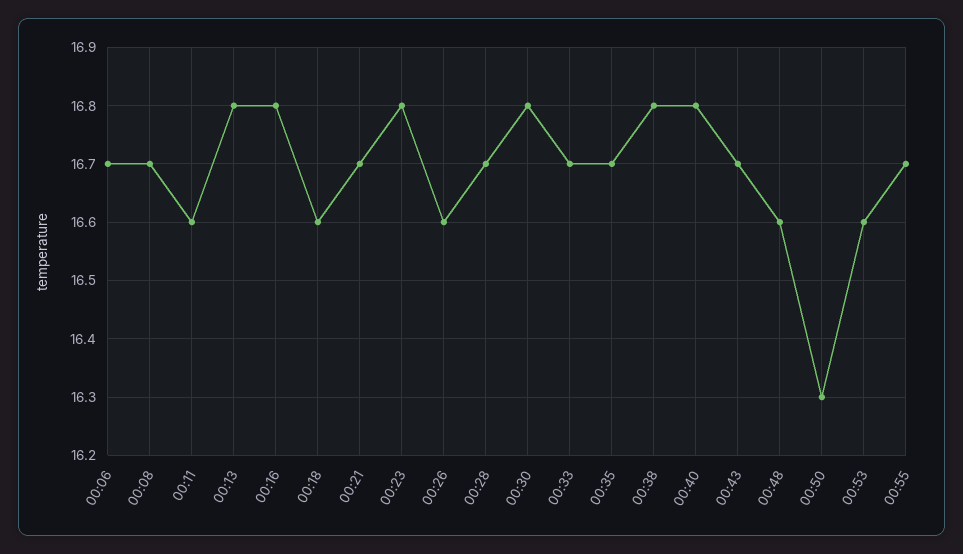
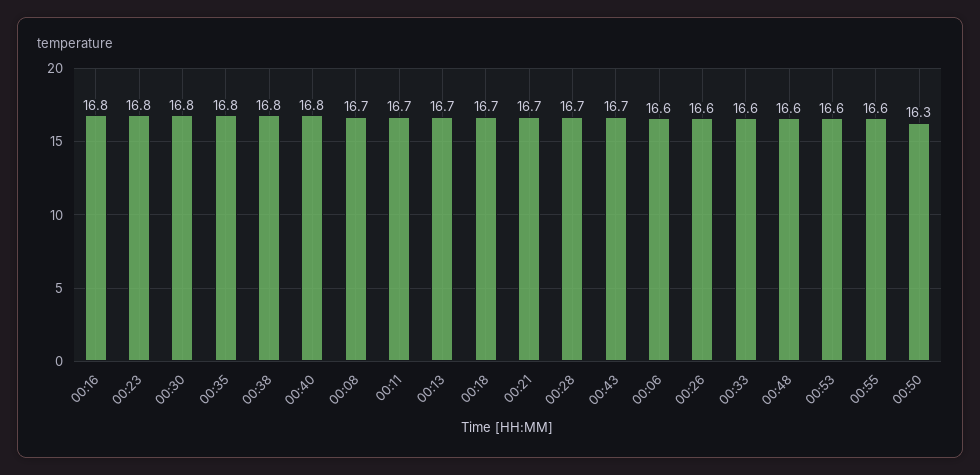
  {
-   "00:06": 16.7,
+   "00:06": 16.6,
    "00:08": 16.7,
-   "00:11": 16.6,
+   "00:11": 16.7,
-   "00:13": 16.8,
+   "00:13": 16.7,
    "00:16": 16.8,
-   "00:18": 16.6,
+   "00:18": 16.7,
    "00:21": 16.7,
    "00:23": 16.8,
    "00:26": 16.6,
    "00:28": 16.7,
    "00:30": 16.8,
-   "00:33": 16.7,
+   "00:33": 16.6,
-   "00:35": 16.7,
+   "00:35": 16.8,
    "00:38": 16.8,
    "00:40": 16.8,
    "00:43": 16.7,
    "00:48": 16.6,
    "00:50": 16.3,
    "00:53": 16.6,
-   "00:55": 16.7
+   "00:55": 16.6
  }

